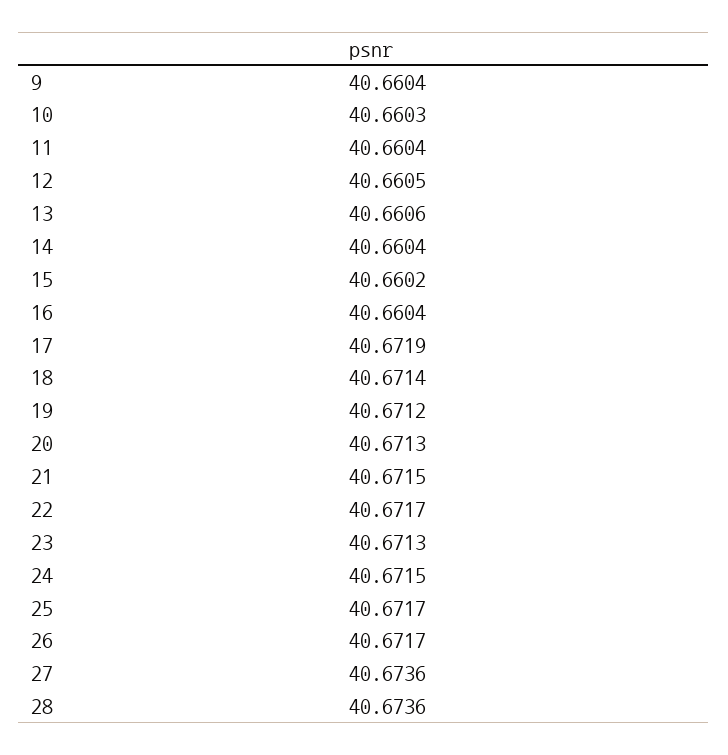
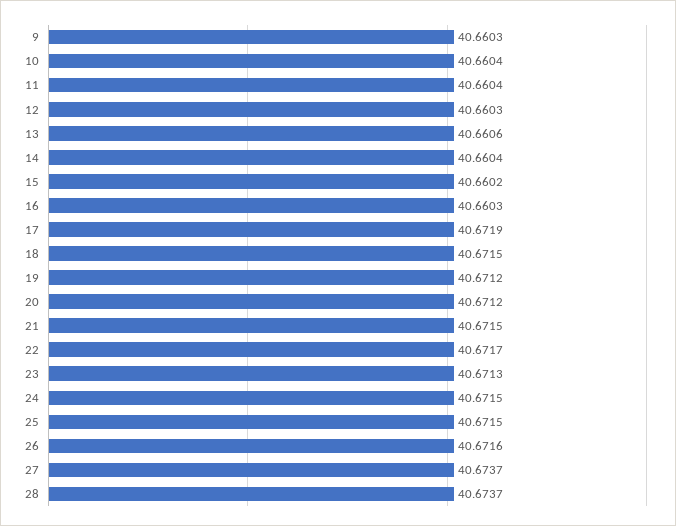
  {
-   "9": 40.6604,
+   "9": 40.6603,
-   "10": 40.6603,
+   "10": 40.6604,
    "11": 40.6604,
-   "12": 40.6605,
+   "12": 40.6603,
    "13": 40.6606,
    "14": 40.6604,
    "15": 40.6602,
-   "16": 40.6604,
+   "16": 40.6603,
    "17": 40.6719,
-   "18": 40.6714,
+   "18": 40.6715,
    "19": 40.6712,
-   "20": 40.6713,
+   "20": 40.6712,
    "21": 40.6715,
    "22": 40.6717,
    "23": 40.6713,
    "24": 40.6715,
-   "25": 40.6717,
+   "25": 40.6715,
-   "26": 40.6717,
+   "26": 40.6716,
-   "27": 40.6736,
+   "27": 40.6737,
-   "28": 40.6736
+   "28": 40.6737
  }

